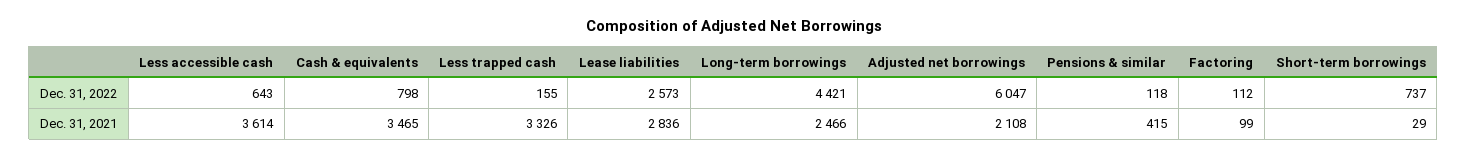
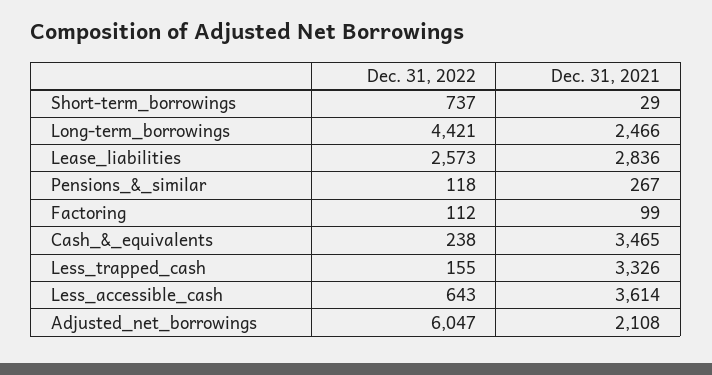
  {
    "Less accessible cash": {
      "Dec. 31, 2022": 643,
      "Dec. 31, 2021": 3614
    },
    "Cash & equivalents": {
-     "Dec. 31, 2022": 798,
+     "Dec. 31, 2022": 238,
      "Dec. 31, 2021": 3465
    },
    "Less trapped cash": {
      "Dec. 31, 2022": 155,
      "Dec. 31, 2021": 3326
    },
    "Lease liabilities": {
      "Dec. 31, 2022": 2573,
      "Dec. 31, 2021": 2836
    },
    "Long-term borrowings": {
      "Dec. 31, 2022": 4421,
      "Dec. 31, 2021": 2466
    },
    "Adjusted net borrowings": {
      "Dec. 31, 2022": 6047,
      "Dec. 31, 2021": 2108
    },
    "Pensions & similar": {
      "Dec. 31, 2022": 118,
-     "Dec. 31, 2021": 415
+     "Dec. 31, 2021": 267
    },
    "Factoring": {
      "Dec. 31, 2022": 112,
      "Dec. 31, 2021": 99
    },
    "Short-term borrowings": {
      "Dec. 31, 2022": 737,
      "Dec. 31, 2021": 29
    }
  }

